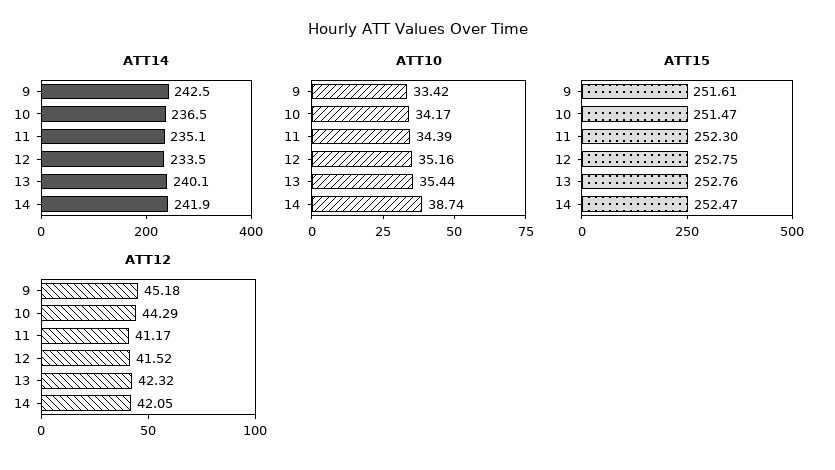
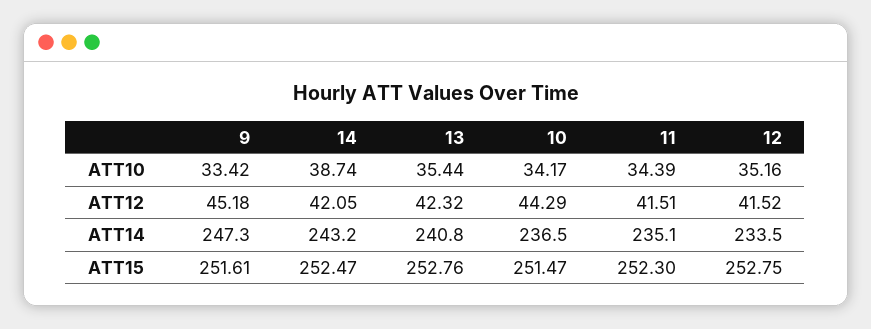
  {
    "ATT14": {
-     "9": 242.5,
+     "9": 247.3,
      "10": 236.5,
      "11": 235.1,
      "12": 233.5,
-     "13": 240.1,
+     "13": 240.8,
-     "14": 241.9
+     "14": 243.2
    },
    "ATT10": {
      "9": 33.42,
      "10": 34.17,
      "11": 34.39,
      "12": 35.16,
      "13": 35.44,
      "14": 38.74
    },
    "ATT15": {
      "9": 251.61,
      "10": 251.47,
      "11": 252.3,
      "12": 252.75,
      "13": 252.76,
      "14": 252.47
    },
    "ATT12": {
      "9": 45.18,
      "10": 44.29,
-     "11": 41.17,
+     "11": 41.51,
      "12": 41.52,
      "13": 42.32,
      "14": 42.05
    }
  }

